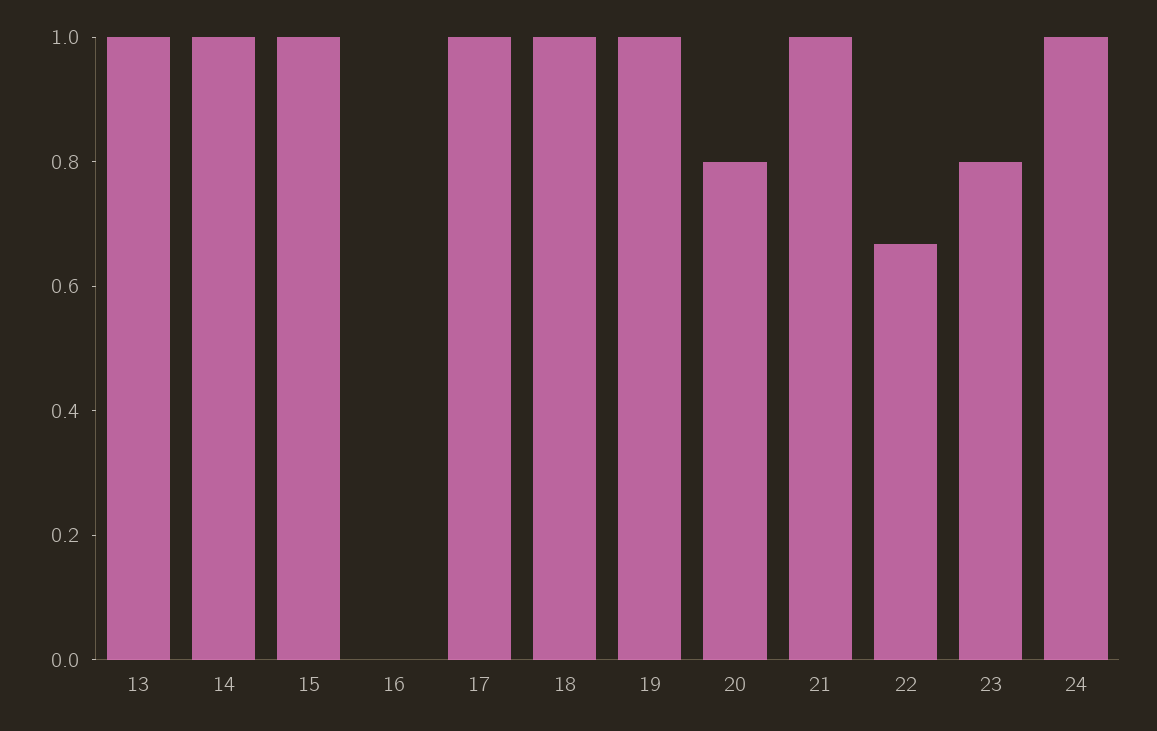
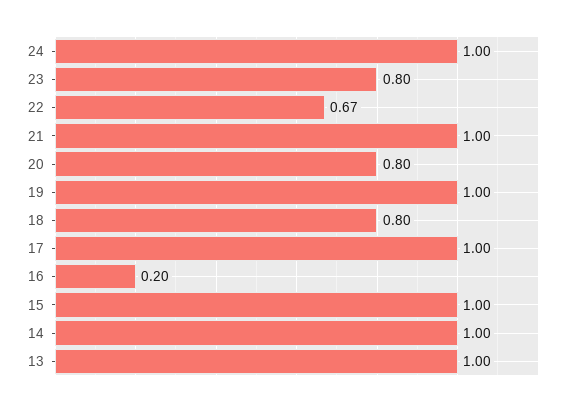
  {
    "13": 1,
    "14": 1,
    "15": 1,
-   "16": 0,
+   "16": 0.2,
    "17": 1,
-   "18": 1,
+   "18": 0.8,
    "19": 1,
    "20": 0.8,
    "21": 1,
    "22": 0.67,
    "23": 0.8,
    "24": 1
  }

